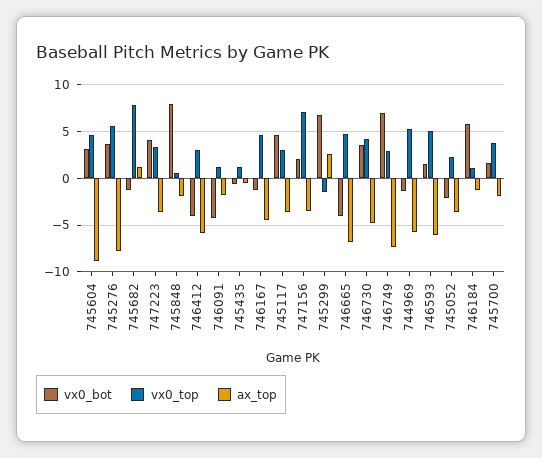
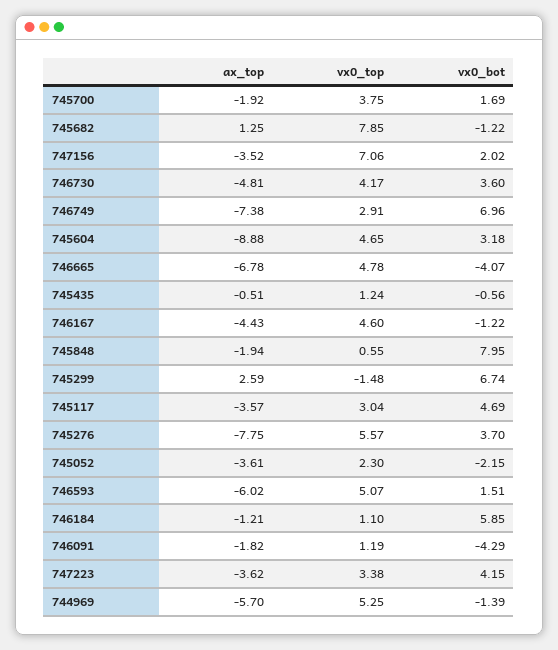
  {
    "vx0_bot": {
      "745604": 3.18,
      "745276": 3.7,
      "745682": -1.22,
      "747223": 4.15,
      "745848": 7.95,
-     "746412": -4,
      "746091": -4.29,
      "745435": -0.56,
      "746167": -1.22,
      "745117": 4.69,
      "747156": 2.02,
      "745299": 6.74,
      "746665": -4.07,
      "746730": 3.6,
      "746749": 6.96,
      "744969": -1.39,
      "746593": 1.51,
      "745052": -2.15,
      "746184": 5.85,
      "745700": 1.69
    },
    "vx0_top": {
      "745604": 4.65,
      "745276": 5.57,
      "745682": 7.85,
      "747223": 3.38,
      "745848": 0.55,
-     "746412": 3,
      "746091": 1.19,
      "745435": 1.24,
      "746167": 4.6,
      "745117": 3.04,
      "747156": 7.06,
      "745299": -1.48,
      "746665": 4.78,
      "746730": 4.17,
      "746749": 2.91,
      "744969": 5.25,
      "746593": 5.07,
      "745052": 2.3,
      "746184": 1.1,
      "745700": 3.75
    },
    "ax_top": {
      "745604": -8.88,
      "745276": -7.75,
      "745682": 1.25,
      "747223": -3.62,
      "745848": -1.94,
-     "746412": -6,
      "746091": -1.82,
      "745435": -0.51,
      "746167": -4.43,
      "745117": -3.57,
      "747156": -3.52,
      "745299": 2.59,
      "746665": -6.78,
      "746730": -4.81,
      "746749": -7.38,
      "744969": -5.7,
      "746593": -6.02,
      "745052": -3.61,
      "746184": -1.21,
      "745700": -1.92
    }
  }

